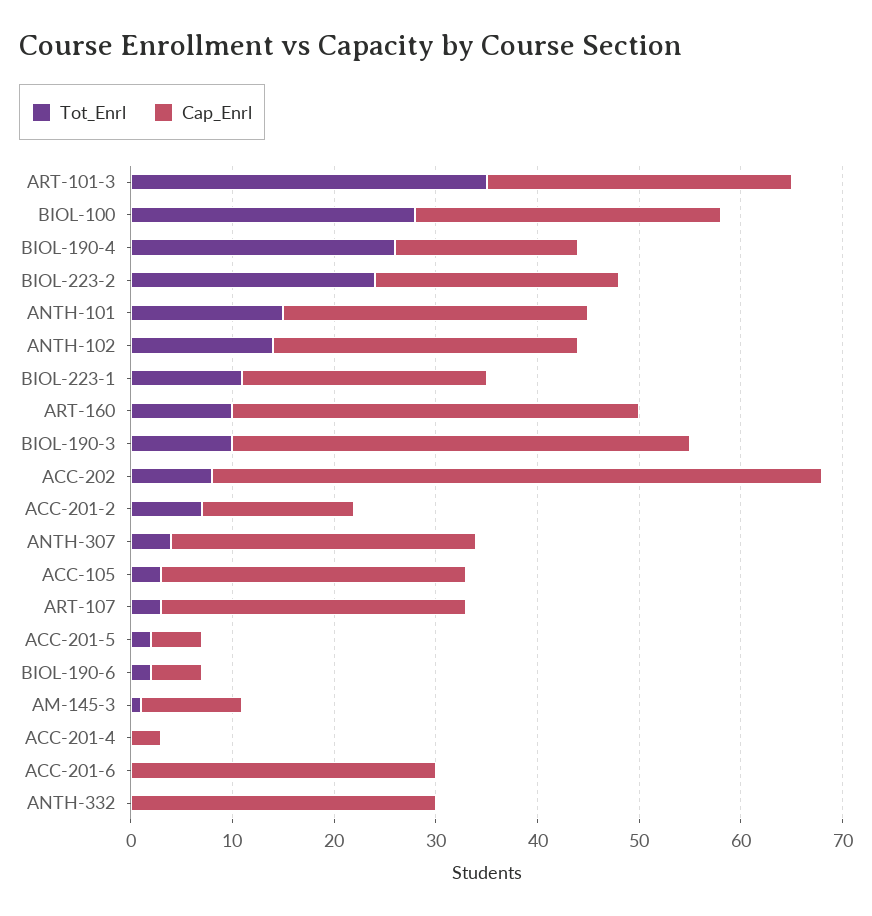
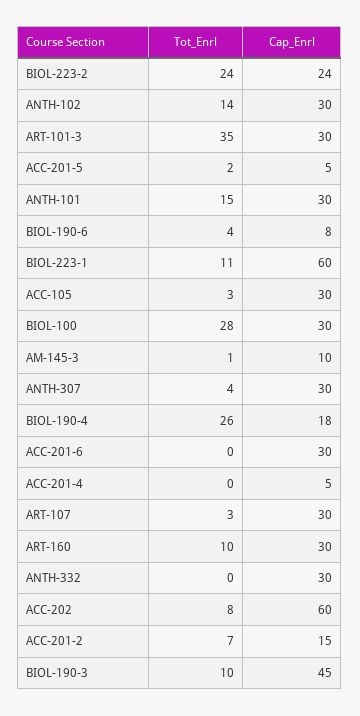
  {
    "Tot_Enrl": {
      "ART-101-3": 35,
      "BIOL-100": 28,
      "BIOL-190-4": 26,
      "BIOL-223-2": 24,
      "ANTH-101": 15,
      "ANTH-102": 14,
      "BIOL-223-1": 11,
      "ART-160": 10,
      "BIOL-190-3": 10,
      "ACC-202": 8,
      "ACC-201-2": 7,
      "ANTH-307": 4,
      "ACC-105": 3,
      "ART-107": 3,
      "ACC-201-5": 2,
-     "BIOL-190-6": 2,
+     "BIOL-190-6": 4,
      "AM-145-3": 1,
      "ACC-201-4": 0,
      "ACC-201-6": 0,
      "ANTH-332": 0
    },
    "Cap_Enrl": {
      "ART-101-3": 30,
      "BIOL-100": 30,
      "BIOL-190-4": 18,
      "BIOL-223-2": 24,
      "ANTH-101": 30,
      "ANTH-102": 30,
-     "BIOL-223-1": 24,
+     "BIOL-223-1": 60,
-     "ART-160": 40,
+     "ART-160": 30,
      "BIOL-190-3": 45,
      "ACC-202": 60,
      "ACC-201-2": 15,
      "ANTH-307": 30,
      "ACC-105": 30,
      "ART-107": 30,
      "ACC-201-5": 5,
-     "BIOL-190-6": 5,
+     "BIOL-190-6": 8,
      "AM-145-3": 10,
-     "ACC-201-4": 3,
+     "ACC-201-4": 5,
      "ACC-201-6": 30,
      "ANTH-332": 30
    }
  }

